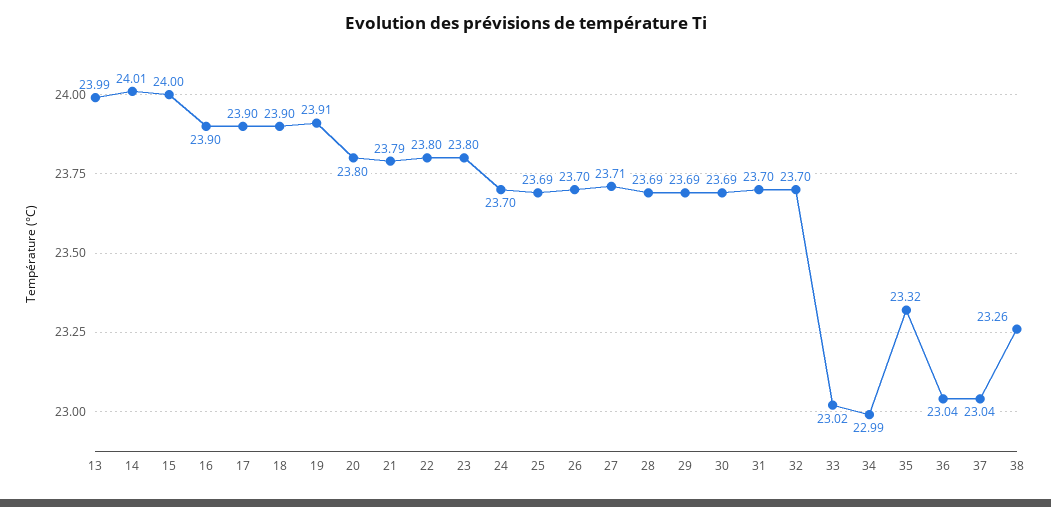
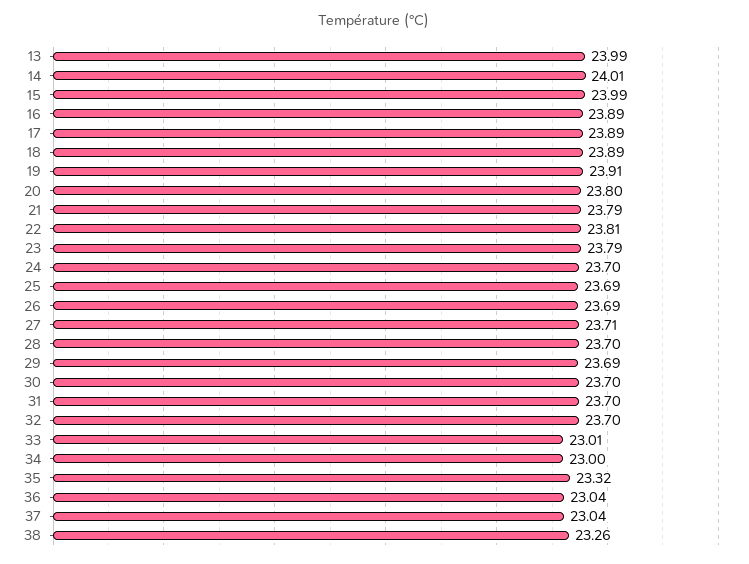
  {
    "13": 23.99,
    "14": 24.01,
-   "15": 24,
+   "15": 23.99,
-   "16": 23.9,
+   "16": 23.89,
-   "17": 23.9,
+   "17": 23.89,
-   "18": 23.9,
+   "18": 23.89,
    "19": 23.91,
    "20": 23.8,
    "21": 23.79,
-   "22": 23.8,
+   "22": 23.81,
-   "23": 23.8,
+   "23": 23.79,
    "24": 23.7,
    "25": 23.69,
-   "26": 23.7,
+   "26": 23.69,
    "27": 23.71,
-   "28": 23.69,
+   "28": 23.7,
    "29": 23.69,
-   "30": 23.69,
+   "30": 23.7,
    "31": 23.7,
    "32": 23.7,
-   "33": 23.02,
+   "33": 23.01,
-   "34": 22.99,
+   "34": 23,
    "35": 23.32,
    "36": 23.04,
    "37": 23.04,
    "38": 23.26
  }

